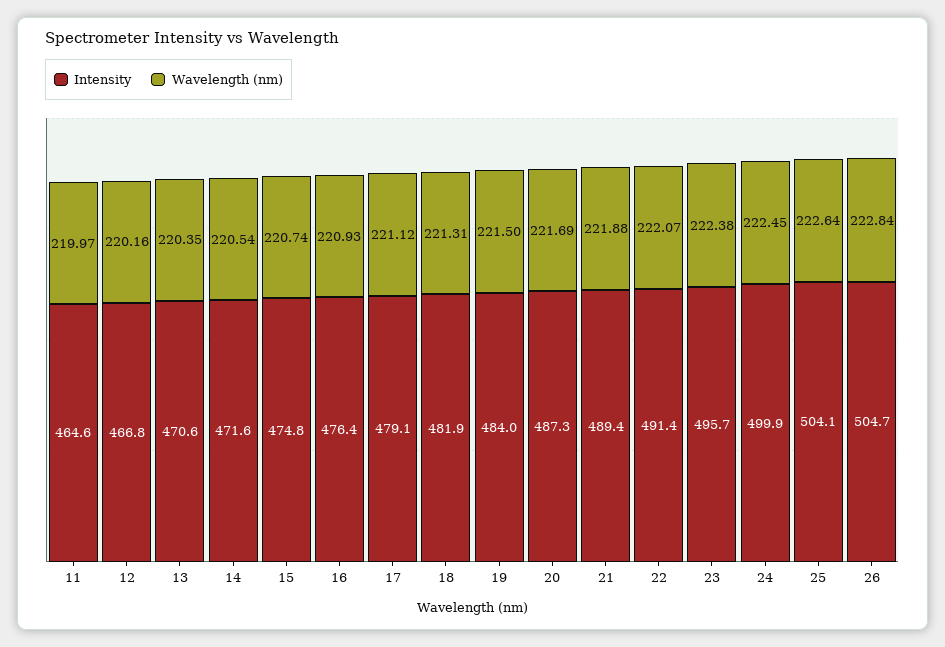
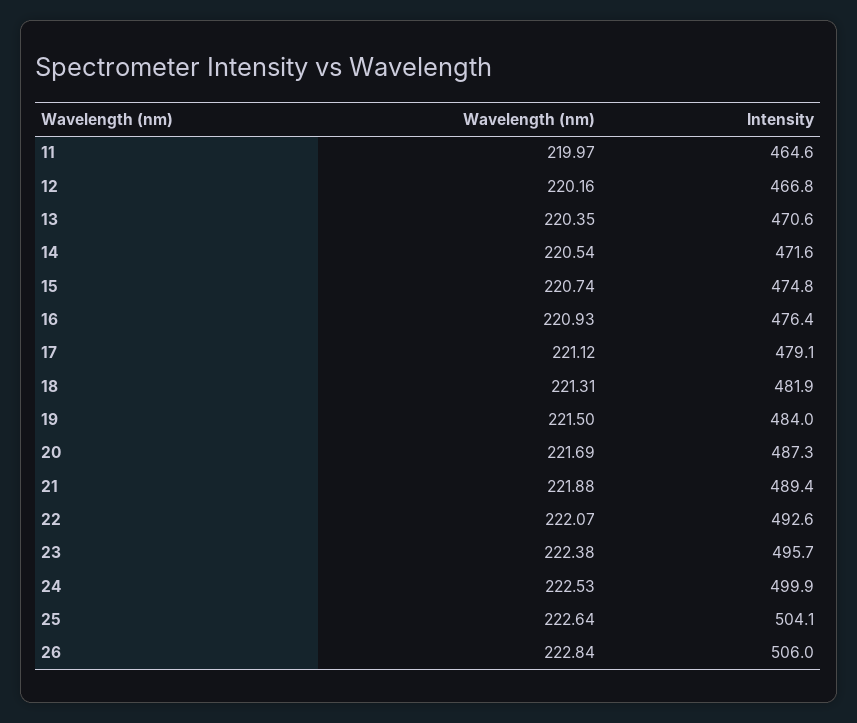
  {
    "Intensity": {
      "11": 464.6,
      "12": 466.8,
      "13": 470.6,
      "14": 471.6,
      "15": 474.8,
      "16": 476.4,
      "17": 479.1,
      "18": 481.9,
      "19": 484,
      "20": 487.3,
      "21": 489.4,
-     "22": 491.4,
+     "22": 492.6,
      "23": 495.7,
      "24": 499.9,
      "25": 504.1,
-     "26": 504.7
+     "26": 506
    },
    "Wavelength (nm)": {
      "11": 219.97,
      "12": 220.16,
      "13": 220.35,
      "14": 220.54,
      "15": 220.74,
      "16": 220.93,
      "17": 221.12,
      "18": 221.31,
      "19": 221.5,
      "20": 221.69,
      "21": 221.88,
      "22": 222.07,
      "23": 222.38,
-     "24": 222.45,
+     "24": 222.53,
      "25": 222.64,
      "26": 222.84
    }
  }

